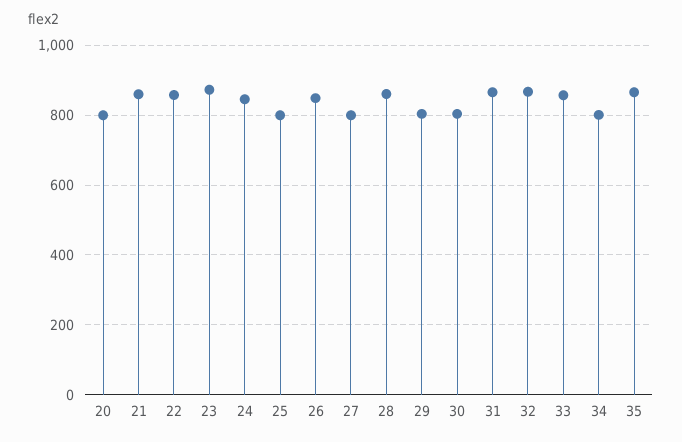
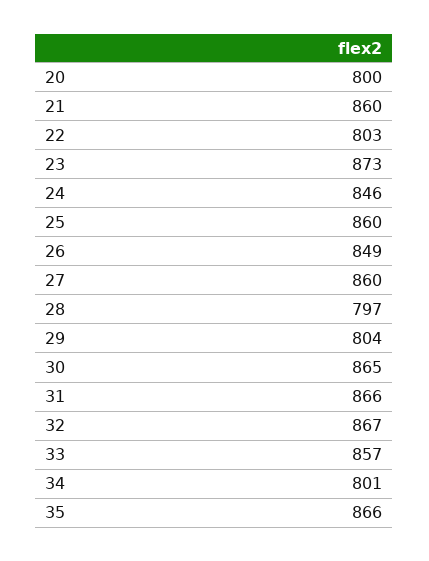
  {
    "20": 800,
    "21": 860,
-   "22": 860,
+   "22": 803,
    "23": 873,
    "24": 846,
-   "25": 800,
+   "25": 860,
    "26": 849,
-   "27": 800,
+   "27": 860,
-   "28": 860,
+   "28": 797,
    "29": 804,
-   "30": 800,
+   "30": 865,
    "31": 866,
    "32": 867,
    "33": 857,
    "34": 801,
    "35": 866
  }

